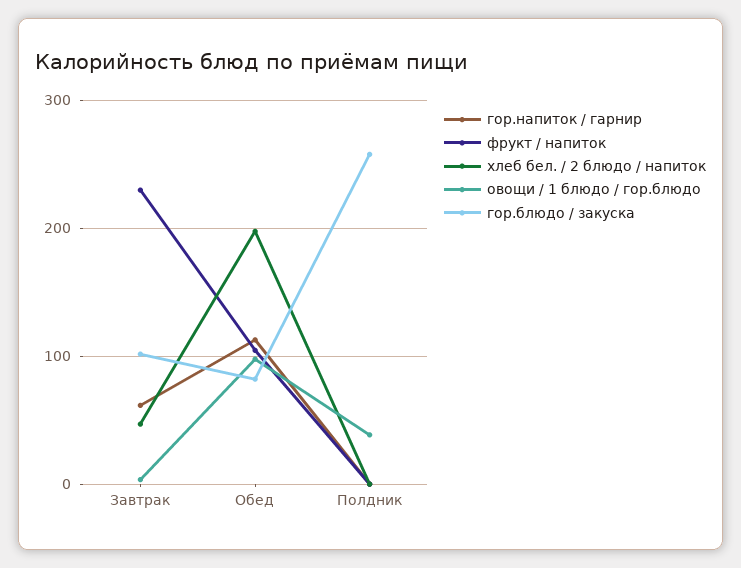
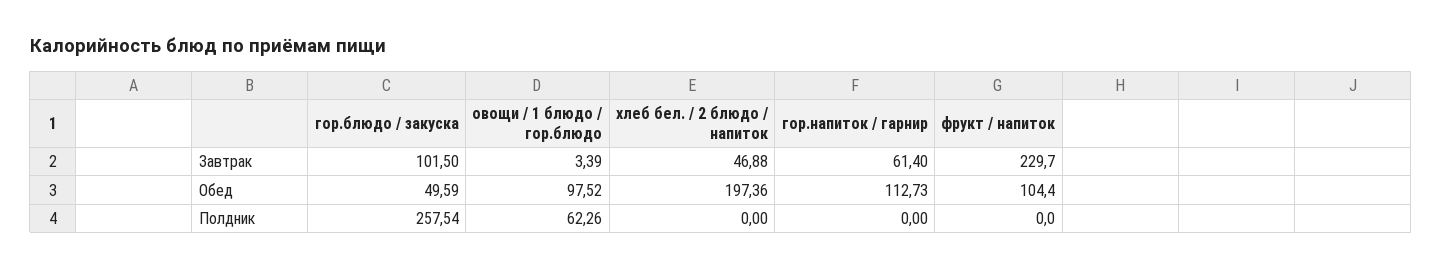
  {
    "гор.напиток / гарнир": {
      "Завтрак": 61.4,
      "Обед": 112.73,
      "Полдник": 0
    },
    "фрукт / напиток": {
      "Завтрак": 229.7,
      "Обед": 104.4,
      "Полдник": 0
    },
    "хлеб бел. / 2 блюдо / напиток": {
      "Завтрак": 46.88,
      "Обед": 197.36,
      "Полдник": 0
    },
    "овощи / 1 блюдо / гор.блюдо": {
      "Завтрак": 3.39,
      "Обед": 97.52,
-     "Полдник": 40
+     "Полдник": 62.26
    },
    "гор.блюдо / закуска": {
      "Завтрак": 101.5,
-     "Обед": 80,
+     "Обед": 49.59,
      "Полдник": 257.54
    }
  }

